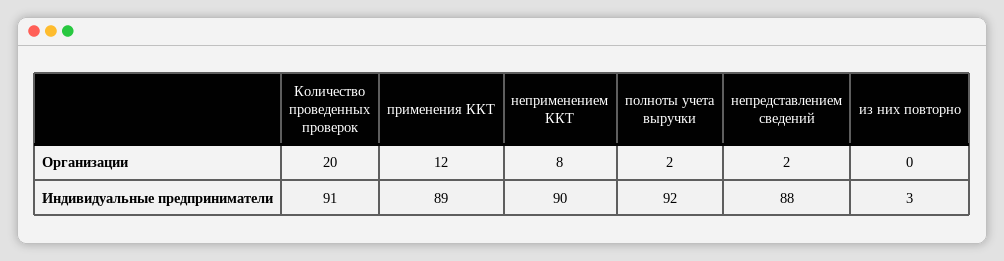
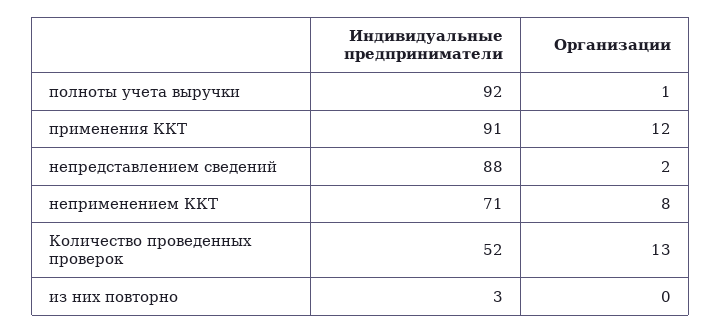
  {
    "Количество проведенных проверок": {
-     "Организации": 20,
+     "Организации": 13,
-     "Индивидуальные предприниматели": 91
+     "Индивидуальные предприниматели": 52
    },
    "применения ККТ": {
      "Организации": 12,
-     "Индивидуальные предприниматели": 89
+     "Индивидуальные предприниматели": 91
    },
    "неприменением ККТ": {
      "Организации": 8,
-     "Индивидуальные предприниматели": 90
+     "Индивидуальные предприниматели": 71
    },
    "полноты учета выручки": {
-     "Организации": 2,
+     "Организации": 1,
      "Индивидуальные предприниматели": 92
    },
    "непредставлением сведений": {
      "Организации": 2,
      "Индивидуальные предприниматели": 88
    },
    "из них повторно": {
      "Организации": 0,
      "Индивидуальные предприниматели": 3
    }
  }

